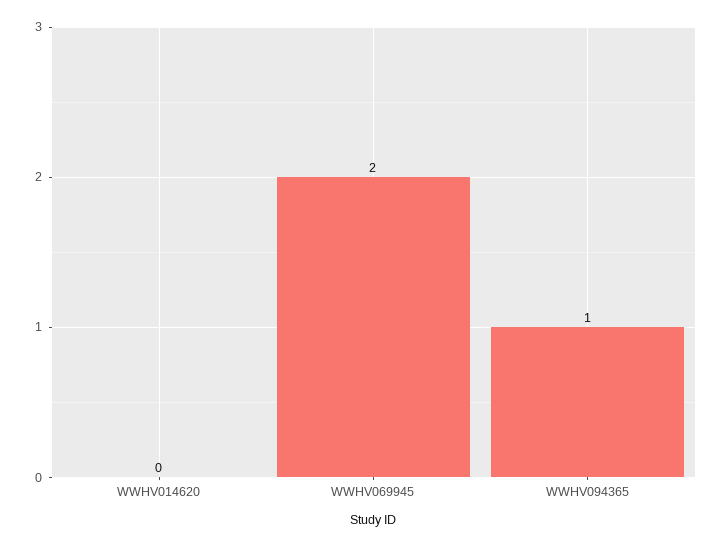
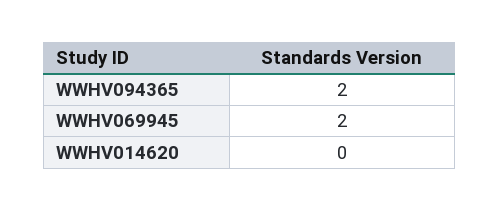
  {
    "WWHV014620": 0,
    "WWHV069945": 2,
-   "WWHV094365": 1
+   "WWHV094365": 2
  }

